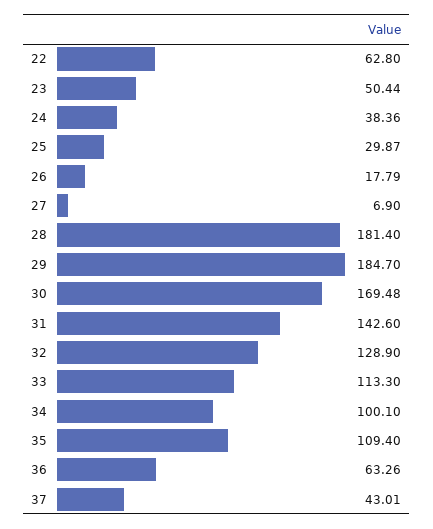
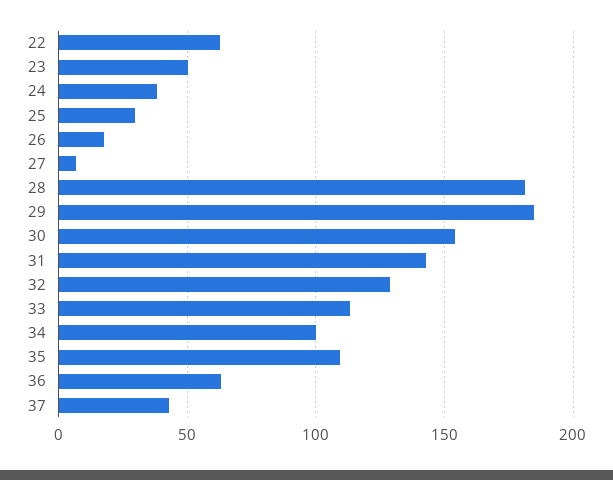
  {
    "22": 62.8,
    "23": 50.44,
    "24": 38.36,
    "25": 29.87,
    "26": 17.79,
    "27": 6.9,
    "28": 181.4,
    "29": 184.7,
-   "30": 169.48,
+   "30": 155,
    "31": 142.6,
    "32": 128.9,
    "33": 113.3,
    "34": 100.1,
    "35": 109.4,
    "36": 63.26,
    "37": 43.01
  }

